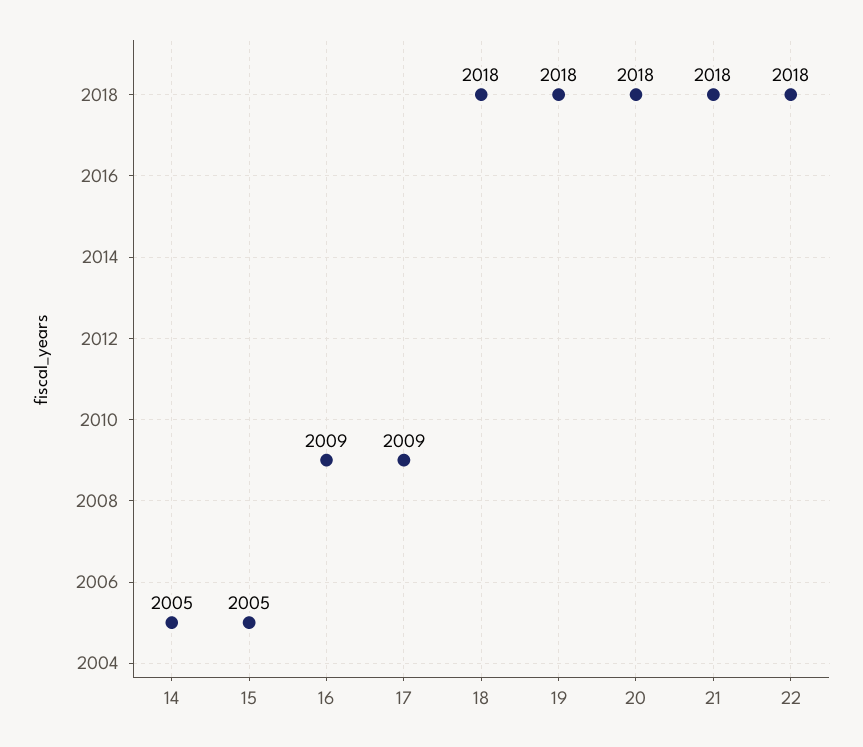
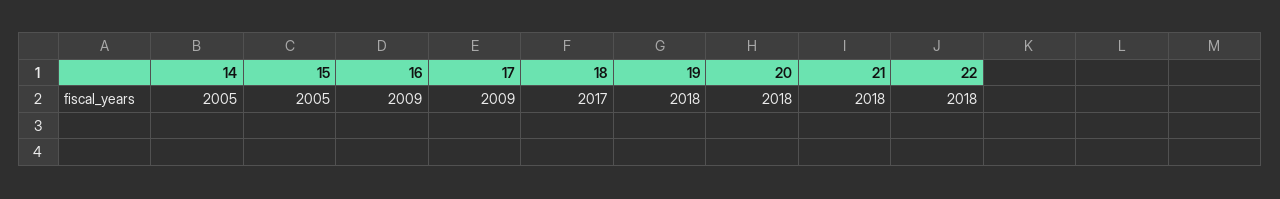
  {
    "14": 2005,
    "15": 2005,
    "16": 2009,
    "17": 2009,
-   "18": 2018,
+   "18": 2017,
    "19": 2018,
    "20": 2018,
    "21": 2018,
    "22": 2018
  }

